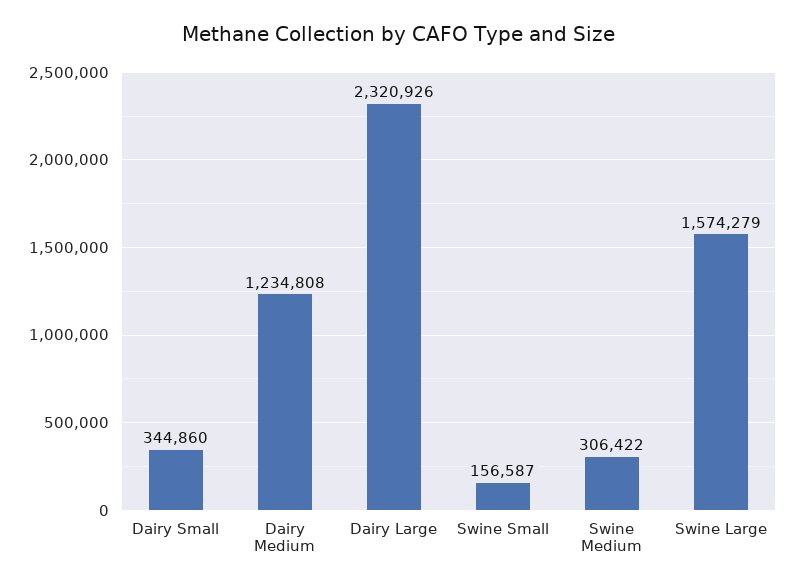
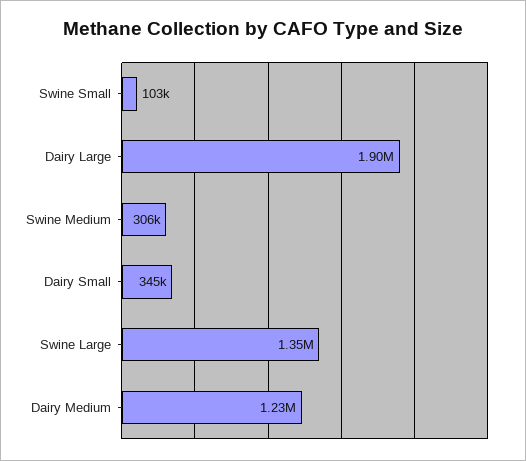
  {
    "Dairy Small": 344860,
    "Dairy Medium": 1234808,
-   "Dairy Large": 2320926,
+   "Dairy Large": 1900000,
-   "Swine Small": 156587,
+   "Swine Small": 103000,
    "Swine Medium": 306422,
-   "Swine Large": 1574279
+   "Swine Large": 1350000
  }

